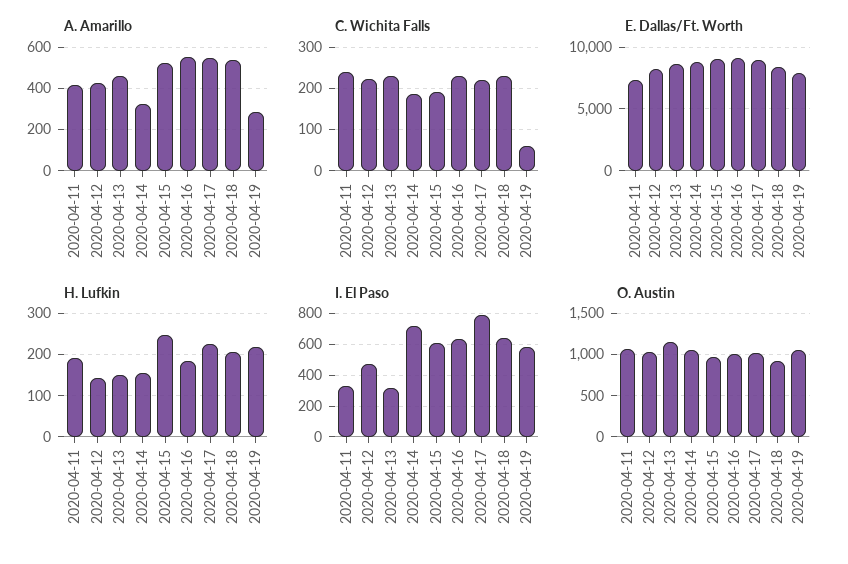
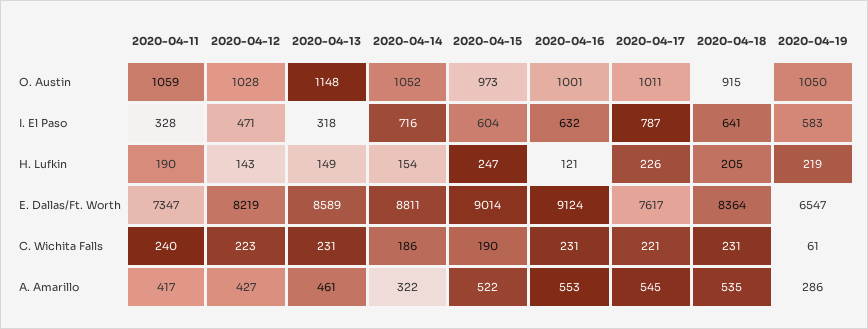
  {
    "A. Amarillo": {
      "2020-04-11": 417,
      "2020-04-12": 427,
      "2020-04-13": 461,
      "2020-04-14": 322,
      "2020-04-15": 522,
      "2020-04-16": 553,
      "2020-04-17": 545,
      "2020-04-18": 535,
      "2020-04-19": 286
    },
    "C. Wichita Falls": {
      "2020-04-11": 240,
      "2020-04-12": 223,
      "2020-04-13": 231,
      "2020-04-14": 186,
      "2020-04-15": 190,
      "2020-04-16": 231,
      "2020-04-17": 221,
      "2020-04-18": 231,
      "2020-04-19": 61
    },
    "E. Dallas/Ft. Worth": {
      "2020-04-11": 7347,
      "2020-04-12": 8219,
      "2020-04-13": 8589,
      "2020-04-14": 8811,
      "2020-04-15": 9014,
      "2020-04-16": 9124,
-     "2020-04-17": 9000,
+     "2020-04-17": 7617,
      "2020-04-18": 8364,
-     "2020-04-19": 8000
+     "2020-04-19": 6547
    },
    "H. Lufkin": {
      "2020-04-11": 190,
      "2020-04-12": 143,
      "2020-04-13": 149,
      "2020-04-14": 154,
      "2020-04-15": 247,
-     "2020-04-16": 180,
+     "2020-04-16": 121,
      "2020-04-17": 226,
      "2020-04-18": 205,
      "2020-04-19": 219
    },
    "I. El Paso": {
      "2020-04-11": 328,
      "2020-04-12": 471,
      "2020-04-13": 318,
      "2020-04-14": 716,
      "2020-04-15": 604,
      "2020-04-16": 632,
      "2020-04-17": 787,
      "2020-04-18": 641,
      "2020-04-19": 583
    },
    "O. Austin": {
      "2020-04-11": 1059,
      "2020-04-12": 1028,
      "2020-04-13": 1148,
      "2020-04-14": 1052,
      "2020-04-15": 973,
      "2020-04-16": 1001,
      "2020-04-17": 1011,
      "2020-04-18": 915,
      "2020-04-19": 1050
    }
  }

